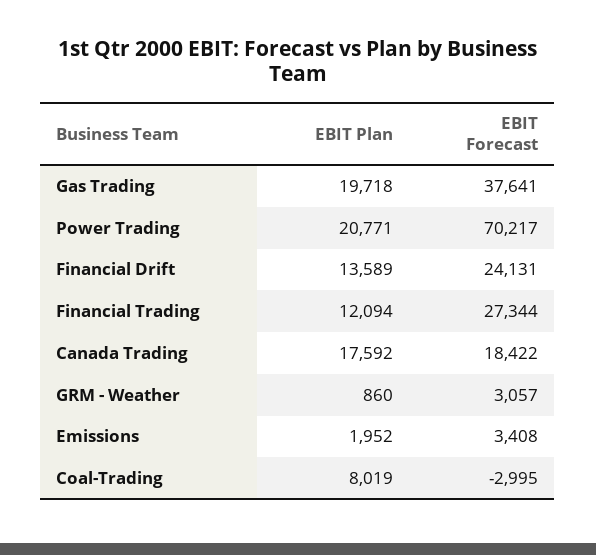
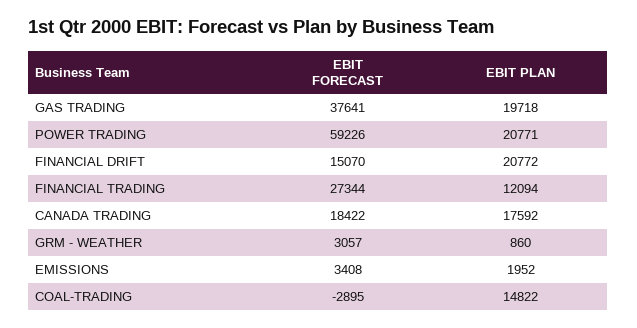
  {
    "EBIT Plan": {
      "Gas Trading": 19718,
      "Power Trading": 20771,
-     "Financial Drift": 13589,
+     "Financial Drift": 20772,
      "Financial Trading": 12094,
      "Canada Trading": 17592,
      "GRM - Weather": 860,
      "Emissions": 1952,
-     "Coal-Trading": 8019
+     "Coal-Trading": 14822
    },
    "EBIT Forecast": {
      "Gas Trading": 37641,
-     "Power Trading": 70217,
+     "Power Trading": 59226,
-     "Financial Drift": 24131,
+     "Financial Drift": 15070,
      "Financial Trading": 27344,
      "Canada Trading": 18422,
      "GRM - Weather": 3057,
      "Emissions": 3408,
-     "Coal-Trading": -2995
+     "Coal-Trading": -2895
    }
  }

